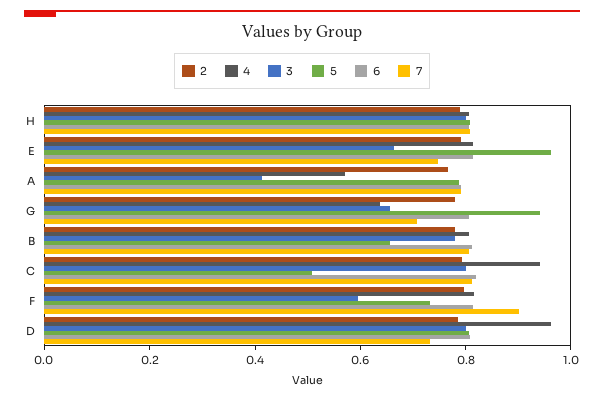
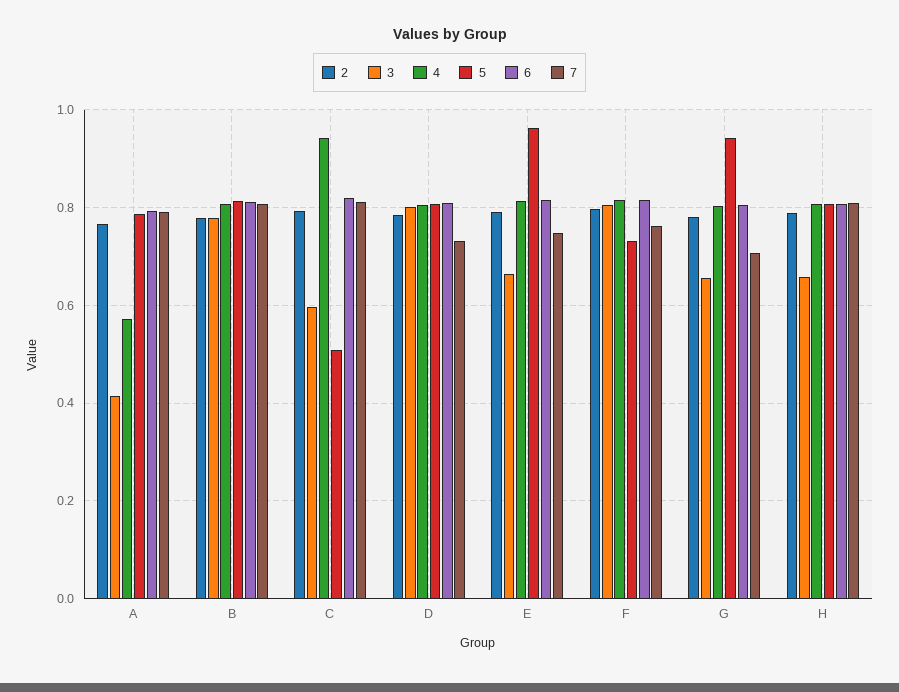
  {
    "2": {
      "H": 0.78,
      "E": 0.8,
      "A": 0.76,
      "G": 0.78,
      "B": 0.78,
      "C": 0.8,
      "F": 0.8,
      "D": 0.78
    },
    "4": {
      "H": 0.8,
      "E": 0.82,
      "A": 0.58,
-     "G": 0.65,
+     "G": 0.8,
      "B": 0.8,
      "C": 0.94,
      "F": 0.82,
-     "D": 0.95
+     "D": 0.8
    },
    "3": {
-     "H": 0.8,
+     "H": 0.66,
      "E": 0.66,
      "A": 0.42,
      "G": 0.66,
      "B": 0.78,
-     "C": 0.8,
+     "C": 0.6,
-     "F": 0.6,
+     "F": 0.8,
      "D": 0.8
    },
    "5": {
      "H": 0.8,
      "E": 0.96,
      "A": 0.78,
      "G": 0.94,
-     "B": 0.65,
+     "B": 0.82,
      "C": 0.5,
      "F": 0.74,
      "D": 0.8
    },
    "6": {
      "H": 0.8,
      "E": 0.82,
      "A": 0.8,
      "G": 0.8,
      "B": 0.82,
      "C": 0.82,
      "F": 0.82,
      "D": 0.8
    },
    "7": {
      "H": 0.8,
      "E": 0.74,
      "A": 0.8,
      "G": 0.7,
      "B": 0.8,
      "C": 0.82,
-     "F": 0.9,
+     "F": 0.76,
      "D": 0.74
    }
  }

